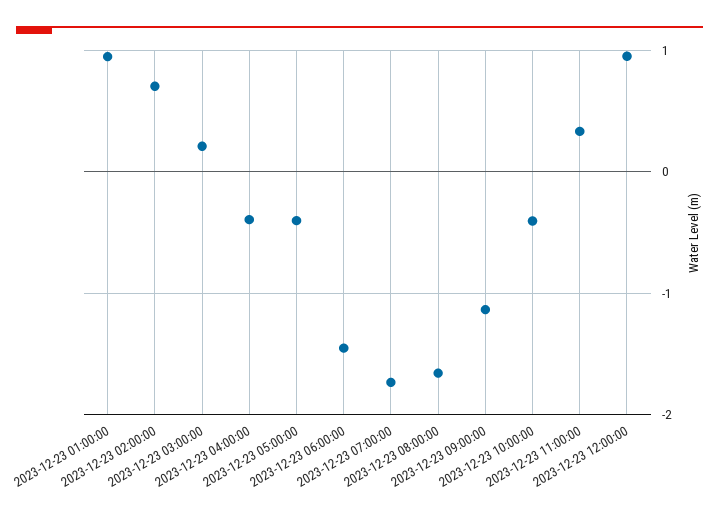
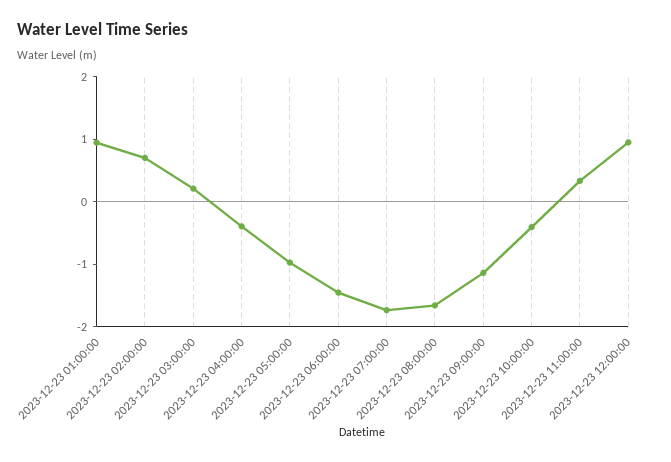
  {
    "2023-12-23 01:00:00": 0.9,
    "2023-12-23 02:00:00": 0.7,
    "2023-12-23 03:00:00": 0.2,
    "2023-12-23 04:00:00": -0.4,
-   "2023-12-23 05:00:00": -0.4,
+   "2023-12-23 05:00:00": -1,
    "2023-12-23 06:00:00": -1.5,
    "2023-12-23 07:00:00": -1.7,
    "2023-12-23 08:00:00": -1.7,
    "2023-12-23 09:00:00": -1.1,
    "2023-12-23 10:00:00": -0.4,
    "2023-12-23 11:00:00": 0.3,
    "2023-12-23 12:00:00": 0.9
  }

